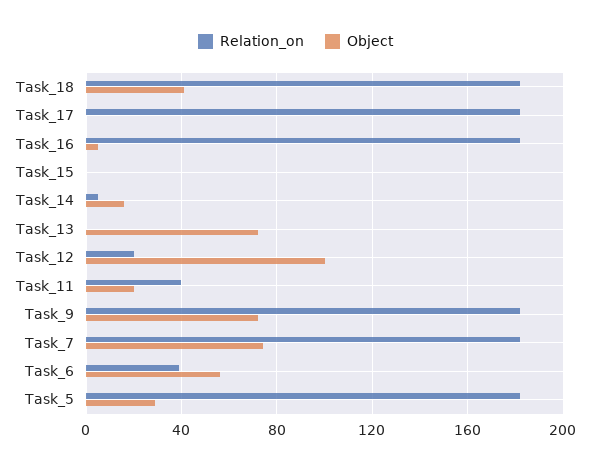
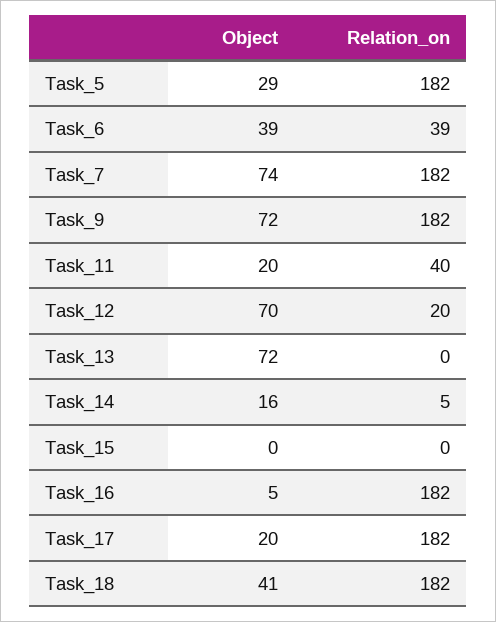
  {
    "Relation_on": {
      "Task_18": 182,
      "Task_17": 182,
      "Task_16": 182,
      "Task_15": 0,
      "Task_14": 5,
      "Task_13": 0,
      "Task_12": 20,
      "Task_11": 40,
      "Task_9": 182,
      "Task_7": 182,
      "Task_6": 39,
      "Task_5": 182
    },
    "Object": {
      "Task_18": 41,
-     "Task_17": 0,
+     "Task_17": 20,
      "Task_16": 5,
      "Task_15": 0,
      "Task_14": 16,
      "Task_13": 72,
-     "Task_12": 100,
+     "Task_12": 70,
      "Task_11": 20,
      "Task_9": 72,
      "Task_7": 74,
-     "Task_6": 55,
+     "Task_6": 39,
      "Task_5": 29
    }
  }

